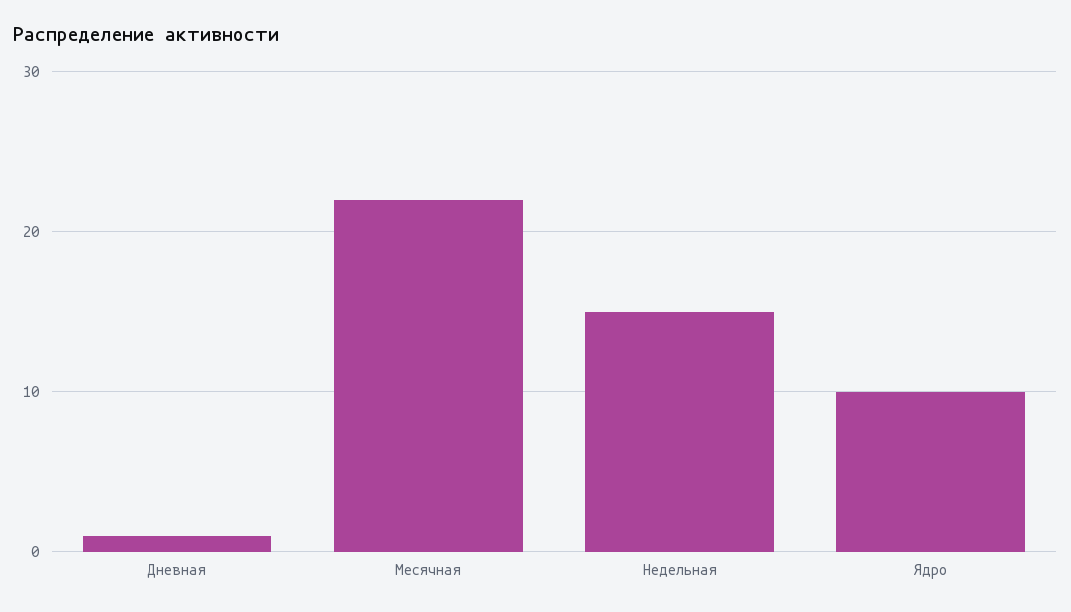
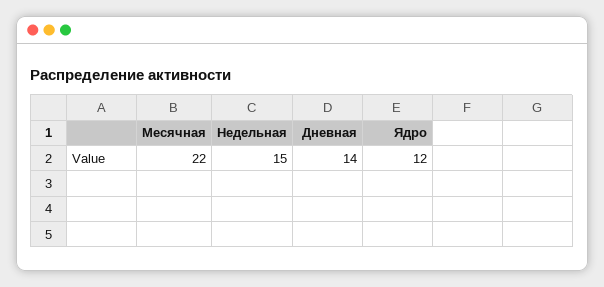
  {
-   "Дневная": 1,
+   "Дневная": 14,
    "Месячная": 22,
    "Недельная": 15,
-   "Ядро": 10
+   "Ядро": 12
  }

